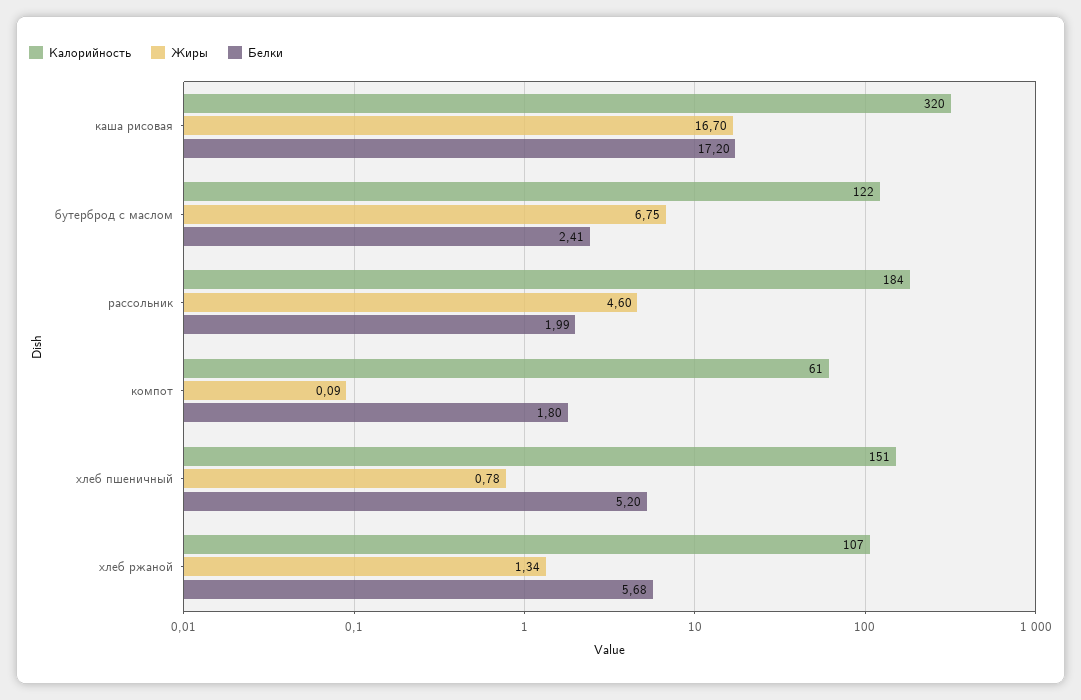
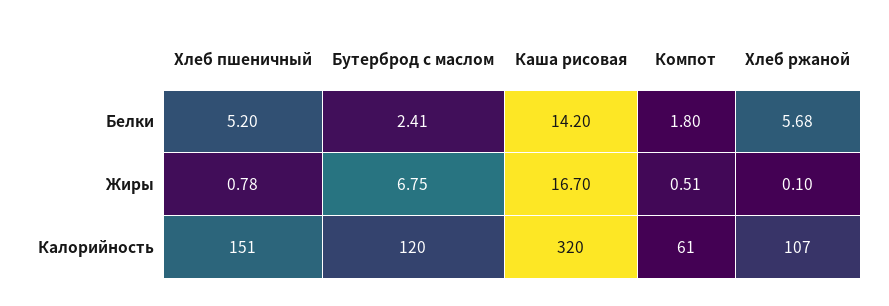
  {
    "Калорийность": {
      "каша рисовая": 320,
-     "бутерброд с маслом": 122,
+     "бутерброд с маслом": 120,
-     "рассольник": 184,
      "компот": 61,
      "хлеб пшеничный": 151,
      "хлеб ржаной": 107
    },
    "Жиры": {
      "каша рисовая": 16.7,
      "бутерброд с маслом": 6.75,
-     "рассольник": 4.6,
-     "компот": 0.09,
+     "компот": 0.51,
      "хлеб пшеничный": 0.78,
-     "хлеб ржаной": 1.34
+     "хлеб ржаной": 0.1
    },
    "Белки": {
-     "каша рисовая": 17.2,
+     "каша рисовая": 14.2,
      "бутерброд с маслом": 2.41,
-     "рассольник": 1.99,
      "компот": 1.8,
      "хлеб пшеничный": 5.2,
      "хлеб ржаной": 5.68
    }
  }

